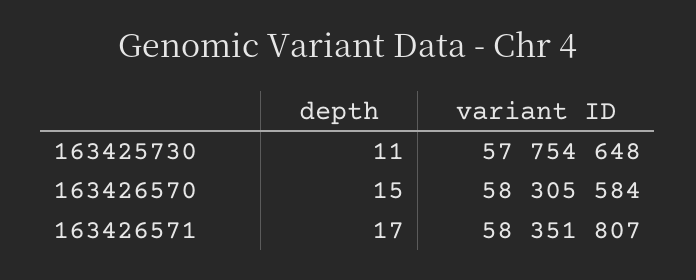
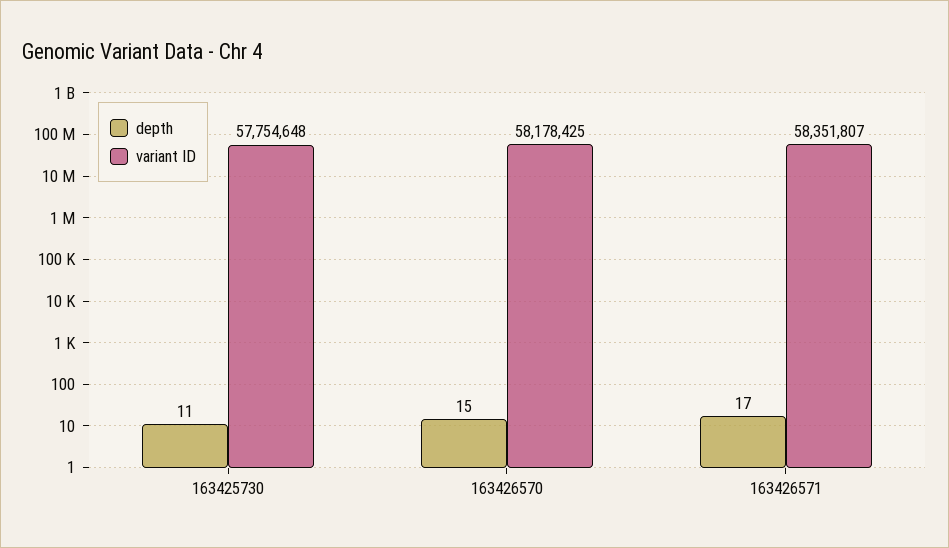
  {
    "depth": {
      "163425730": 11,
      "163426570": 15,
      "163426571": 17
    },
    "variant ID": {
      "163425730": 57754648,
-     "163426570": 58305584,
+     "163426570": 58178425,
      "163426571": 58351807
    }
  }

